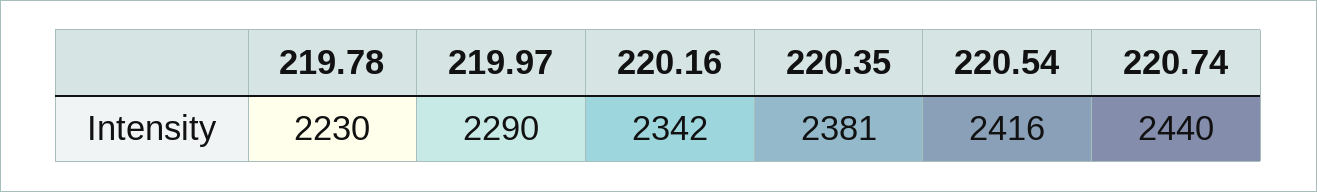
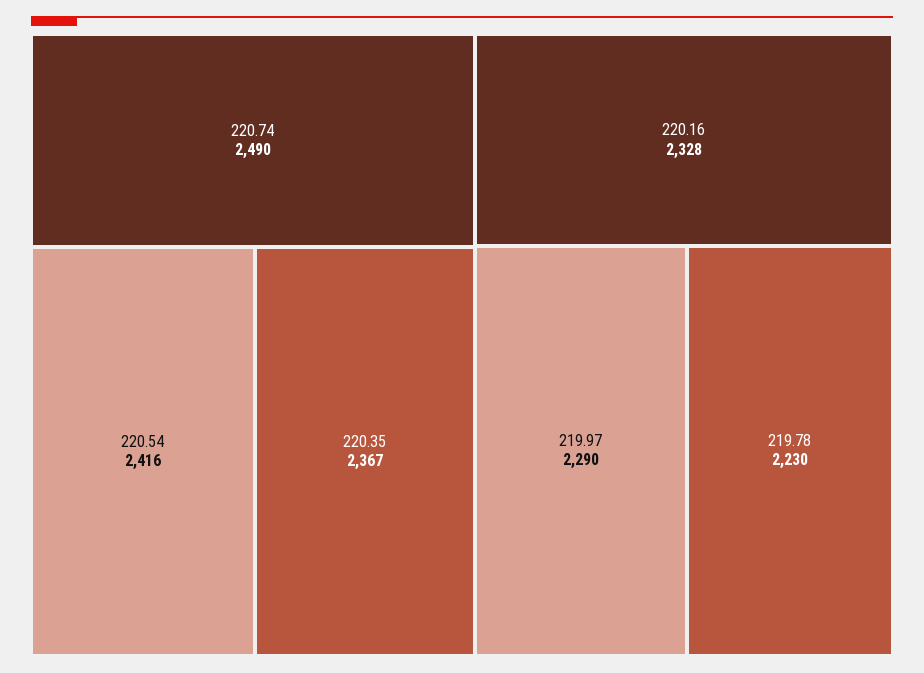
  {
    "219.78": 2230,
    "219.97": 2290,
-   "220.16": 2342,
+   "220.16": 2328,
-   "220.35": 2381,
+   "220.35": 2367,
    "220.54": 2416,
-   "220.74": 2440
+   "220.74": 2490
  }

